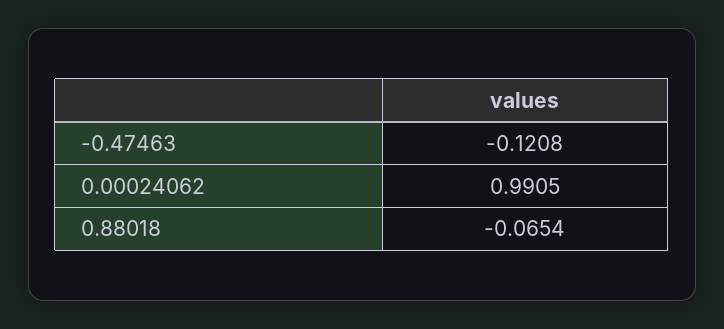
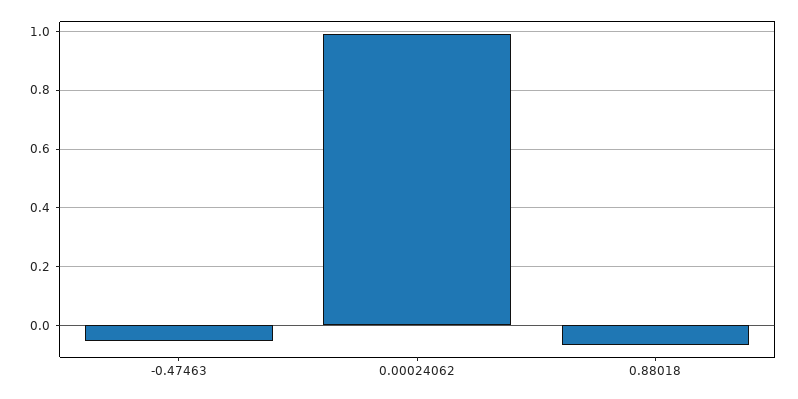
  {
-   "-0.47463": -0.1208,
+   "-0.47463": -0.05,
    "0.00024062": 0.9905,
    "0.88018": -0.0654
  }

